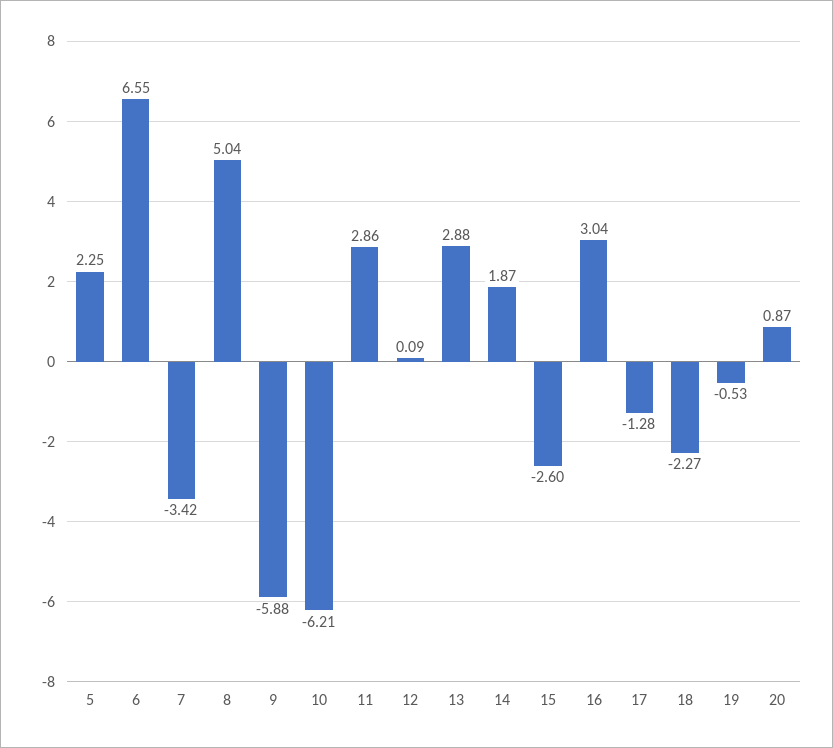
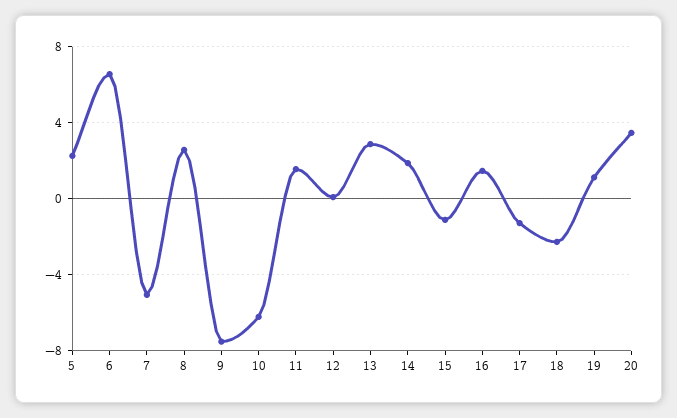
  {
    "5": 2.25,
    "6": 6.55,
-   "7": -3.42,
+   "7": -5,
-   "8": 5.04,
+   "8": 2.5,
-   "9": -5.88,
+   "9": -7.5,
    "10": -6.21,
-   "11": 2.86,
+   "11": 1.5,
    "12": 0.09,
    "13": 2.88,
    "14": 1.87,
-   "15": -2.6,
+   "15": -1,
-   "16": 3.04,
+   "16": 1.5,
    "17": -1.28,
    "18": -2.27,
-   "19": -0.53,
+   "19": 1,
-   "20": 0.87
+   "20": 3.5
  }

